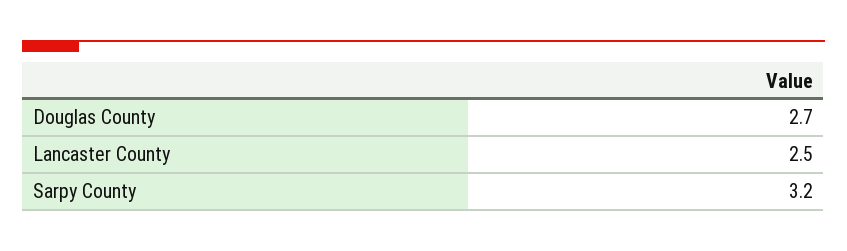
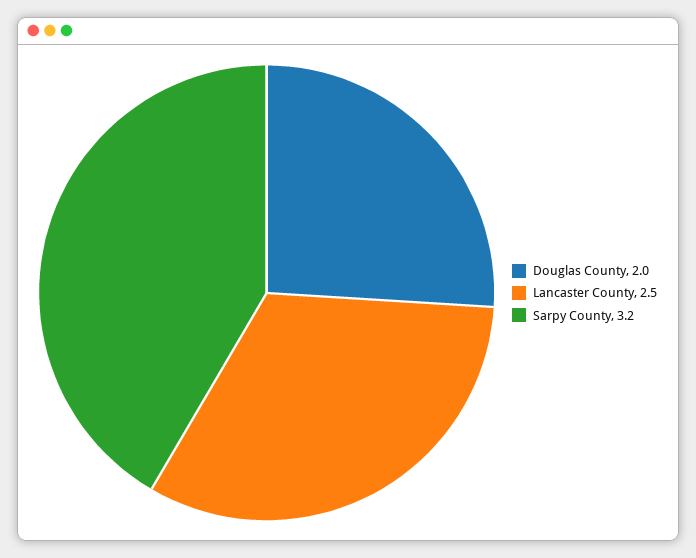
  {
-   "Douglas County": 2.7,
+   "Douglas County": 2,
    "Lancaster County": 2.5,
    "Sarpy County": 3.2
  }

